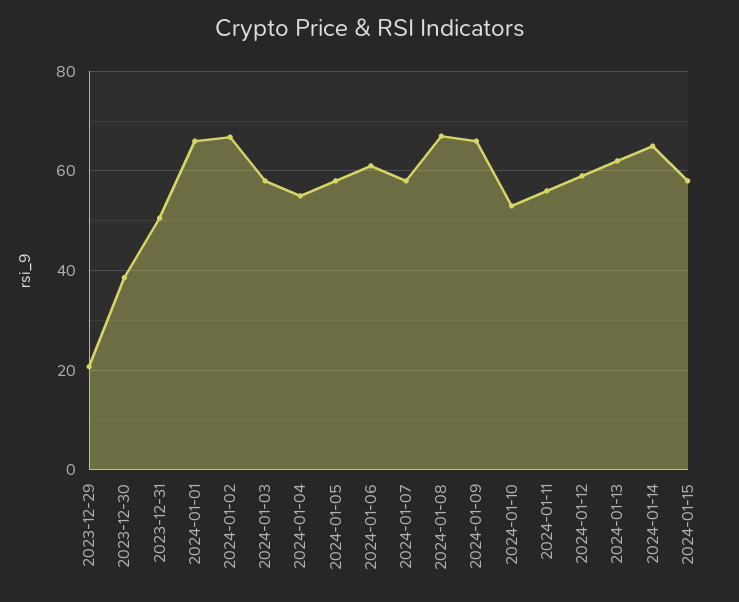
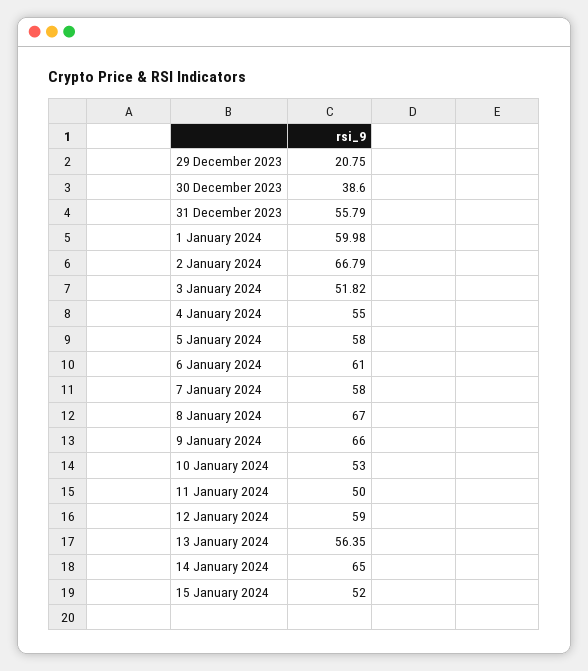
  {
    "2023-12-29": 20.75,
    "2023-12-30": 38.6,
-   "2023-12-31": 50,
+   "2023-12-31": 55.79,
-   "2024-01-01": 66,
+   "2024-01-01": 59.98,
    "2024-01-02": 66.79,
-   "2024-01-03": 58,
+   "2024-01-03": 51.82,
    "2024-01-04": 55,
    "2024-01-05": 58,
    "2024-01-06": 61,
    "2024-01-07": 58,
    "2024-01-08": 67,
    "2024-01-09": 66,
    "2024-01-10": 53,
-   "2024-01-11": 56,
+   "2024-01-11": 50,
    "2024-01-12": 59,
-   "2024-01-13": 62,
+   "2024-01-13": 56.35,
    "2024-01-14": 65,
-   "2024-01-15": 58
+   "2024-01-15": 52
  }

